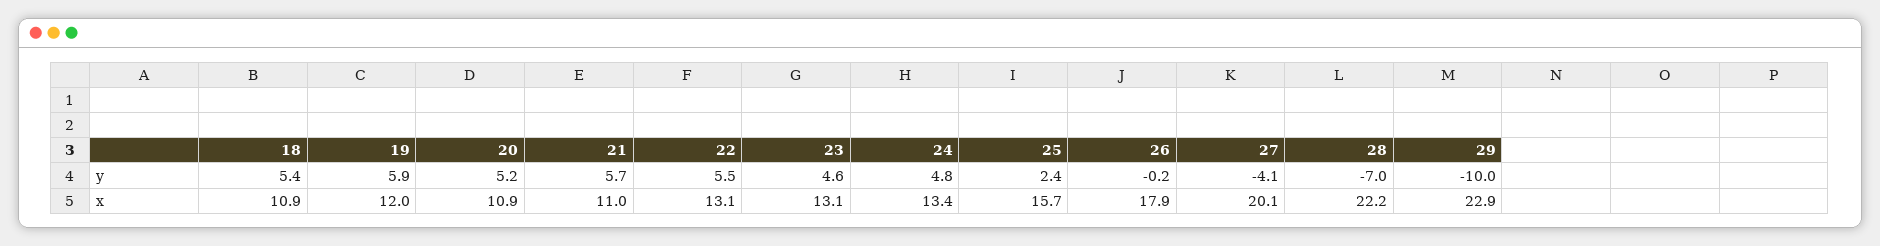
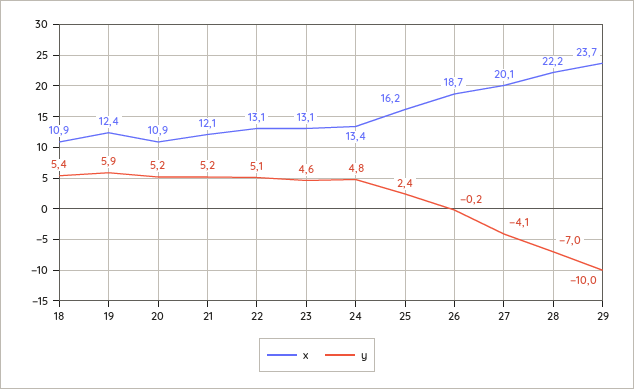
  {
    "y": {
      "18": 5.4,
      "19": 5.9,
      "20": 5.2,
-     "21": 5.7,
+     "21": 5.2,
-     "22": 5.5,
+     "22": 5.1,
      "23": 4.6,
      "24": 4.8,
      "25": 2.4,
      "26": -0.2,
      "27": -4.1,
      "28": -7,
      "29": -10
    },
    "x": {
      "18": 10.9,
-     "19": 12,
+     "19": 12.4,
      "20": 10.9,
-     "21": 11,
+     "21": 12.1,
      "22": 13.1,
      "23": 13.1,
      "24": 13.4,
-     "25": 15.7,
+     "25": 16.2,
-     "26": 17.9,
+     "26": 18.7,
      "27": 20.1,
      "28": 22.2,
-     "29": 22.9
+     "29": 23.7
    }
  }

